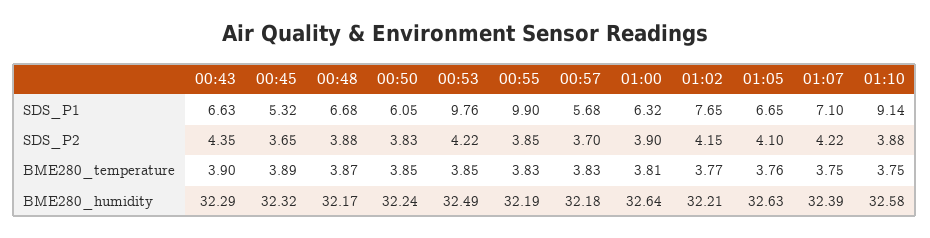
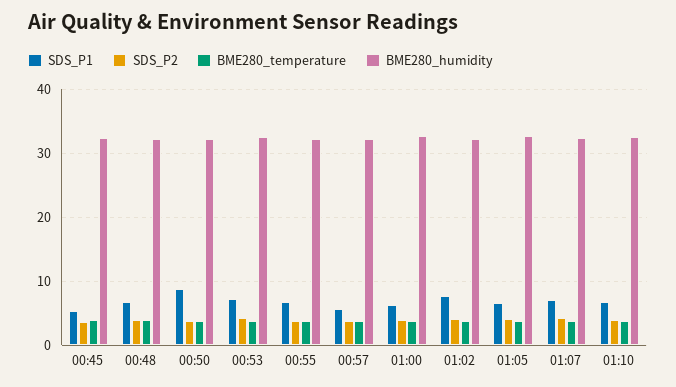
  {
    "SDS_P1": {
-     "00:43": 6.63,
      "00:45": 5.32,
      "00:48": 6.68,
-     "00:50": 6.05,
+     "00:50": 9,
-     "00:53": 9.76,
+     "00:53": 7,
-     "00:55": 9.9,
+     "00:55": 7,
      "00:57": 5.68,
      "01:00": 6.32,
      "01:02": 7.65,
      "01:05": 6.65,
      "01:07": 7.1,
-     "01:10": 9.14
+     "01:10": 7
    },
    "SDS_P2": {
-     "00:43": 4.35,
      "00:45": 3.65,
      "00:48": 3.88,
      "00:50": 3.83,
      "00:53": 4.22,
      "00:55": 3.85,
      "00:57": 3.7,
      "01:00": 3.9,
      "01:02": 4.15,
      "01:05": 4.1,
      "01:07": 4.22,
      "01:10": 3.88
    },
    "BME280_temperature": {
-     "00:43": 3.9,
      "00:45": 3.89,
      "00:48": 3.87,
      "00:50": 3.85,
      "00:53": 3.85,
      "00:55": 3.83,
      "00:57": 3.83,
      "01:00": 3.81,
      "01:02": 3.77,
      "01:05": 3.76,
      "01:07": 3.75,
      "01:10": 3.75
    },
    "BME280_humidity": {
-     "00:43": 32.29,
      "00:45": 32.32,
      "00:48": 32.17,
      "00:50": 32.24,
      "00:53": 32.49,
      "00:55": 32.19,
      "00:57": 32.18,
      "01:00": 32.64,
      "01:02": 32.21,
      "01:05": 32.63,
      "01:07": 32.39,
      "01:10": 32.58
    }
  }

